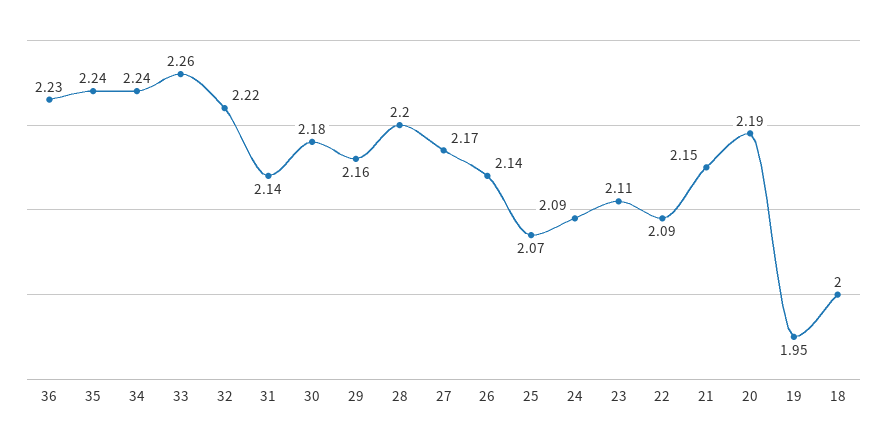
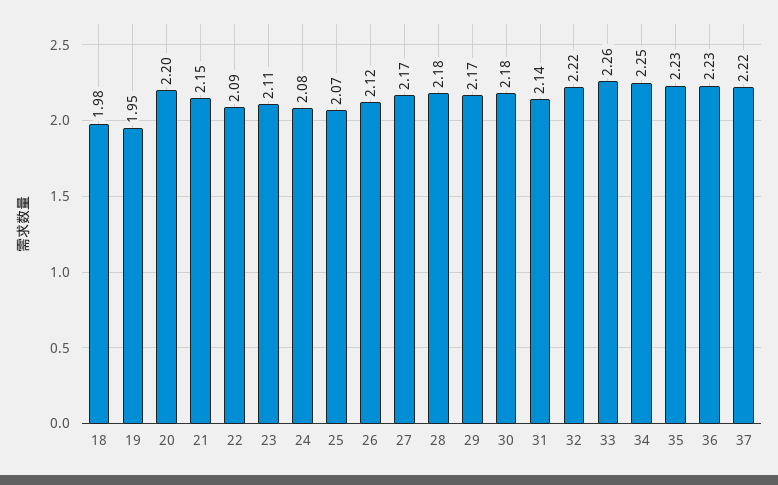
  {
    "36": 2.23,
-   "35": 2.24,
+   "35": 2.23,
-   "34": 2.24,
+   "34": 2.25,
    "33": 2.26,
    "32": 2.22,
    "31": 2.14,
    "30": 2.18,
-   "29": 2.16,
+   "29": 2.17,
-   "28": 2.2,
+   "28": 2.18,
    "27": 2.17,
-   "26": 2.14,
+   "26": 2.12,
    "25": 2.07,
-   "24": 2.09,
+   "24": 2.08,
    "23": 2.11,
    "22": 2.09,
    "21": 2.15,
-   "20": 2.19,
+   "20": 2.2,
    "19": 1.95,
-   "18": 2
+   "18": 1.98,
+   "37": 2.22
  }

